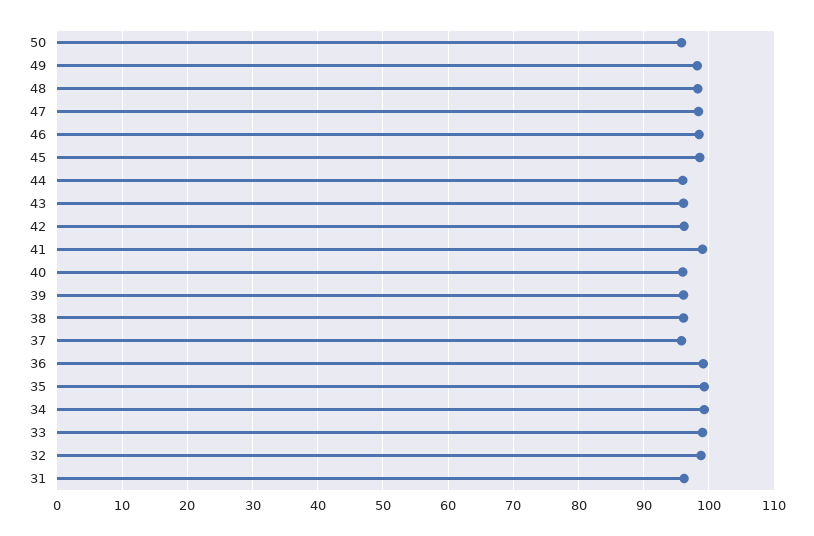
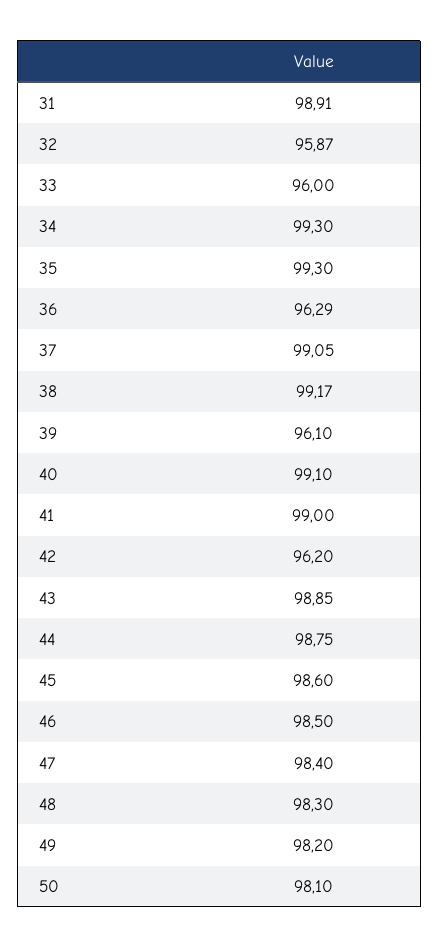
  {
-   "50": 96,
+   "50": 98.1,
    "49": 98.2,
    "48": 98.3,
    "47": 98.4,
    "46": 98.5,
    "45": 98.6,
-   "44": 96,
+   "44": 98.75,
-   "43": 96,
+   "43": 98.85,
    "42": 96.2,
    "41": 99,
-   "40": 96,
+   "40": 99.1,
    "39": 96.1,
-   "38": 96,
+   "38": 99.17,
-   "37": 96,
+   "37": 99.05,
-   "36": 99,
+   "36": 96.29,
    "35": 99.3,
    "34": 99.3,
-   "33": 99,
+   "33": 96,
-   "32": 99,
+   "32": 95.87,
-   "31": 96
+   "31": 98.91
  }

